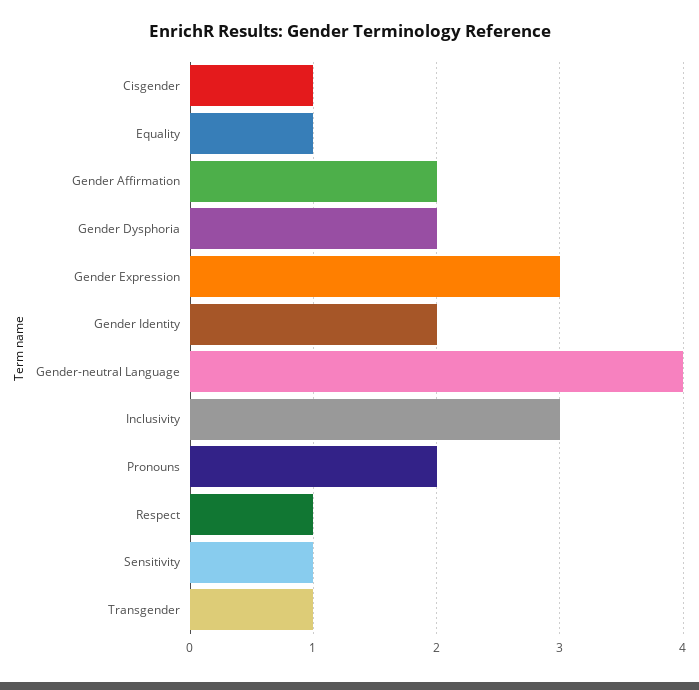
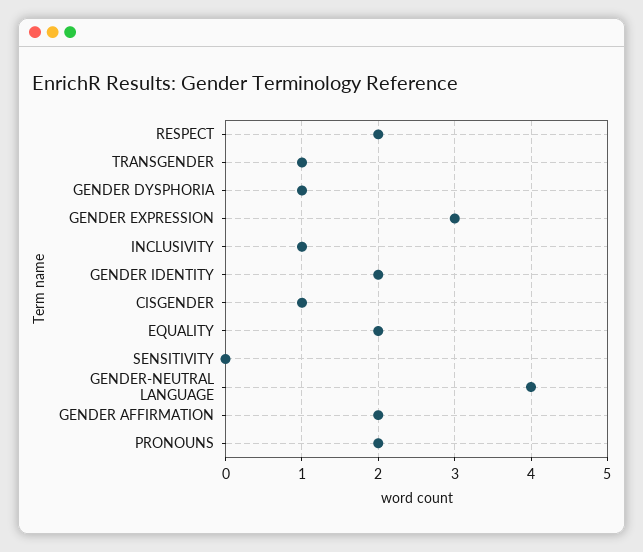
  {
    "Cisgender": 1,
-   "Equality": 1,
+   "Equality": 2,
    "Gender Affirmation": 2,
-   "Gender Dysphoria": 2,
+   "Gender Dysphoria": 1,
    "Gender Expression": 3,
    "Gender Identity": 2,
    "Gender-neutral Language": 4,
-   "Inclusivity": 3,
+   "Inclusivity": 1,
    "Pronouns": 2,
-   "Respect": 1,
+   "Respect": 2,
-   "Sensitivity": 1,
+   "Sensitivity": 0,
    "Transgender": 1
  }

